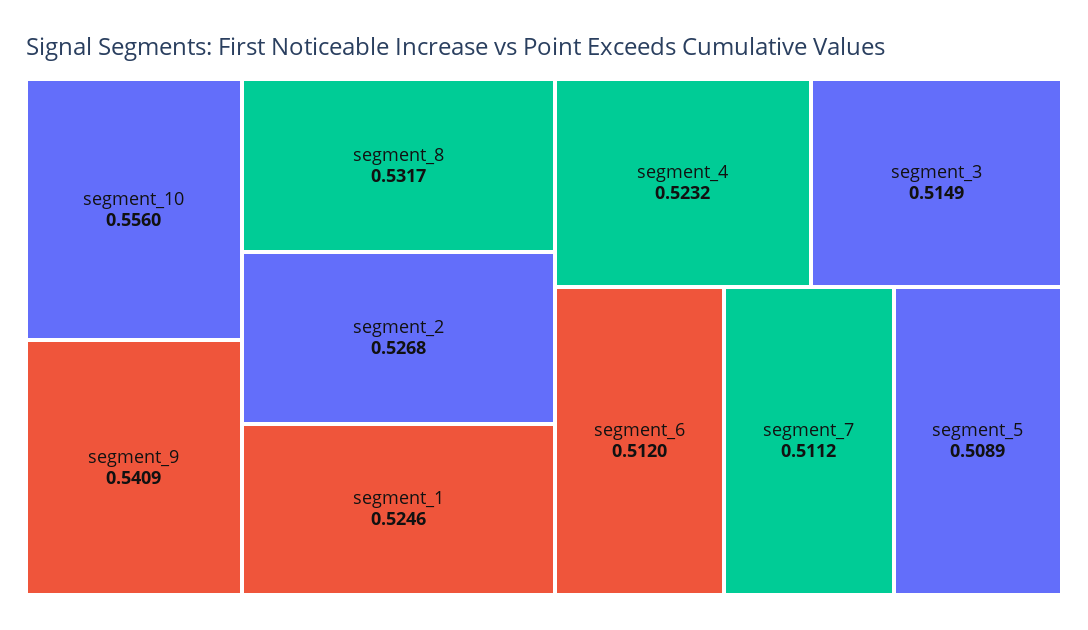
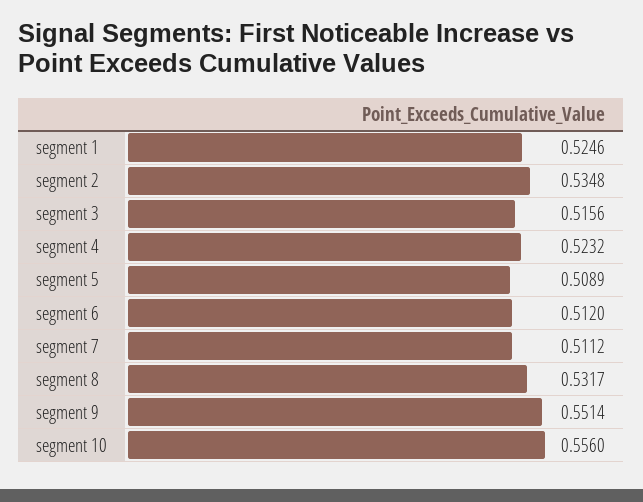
  {
    "segment_10": 0.556,
-   "segment_9": 0.5409,
+   "segment_9": 0.5514,
    "segment_8": 0.5317,
-   "segment_2": 0.5268,
+   "segment_2": 0.5348,
    "segment_1": 0.5246,
    "segment_4": 0.5232,
-   "segment_3": 0.5149,
+   "segment_3": 0.5156,
    "segment_6": 0.512,
    "segment_7": 0.5112,
    "segment_5": 0.5089
  }

